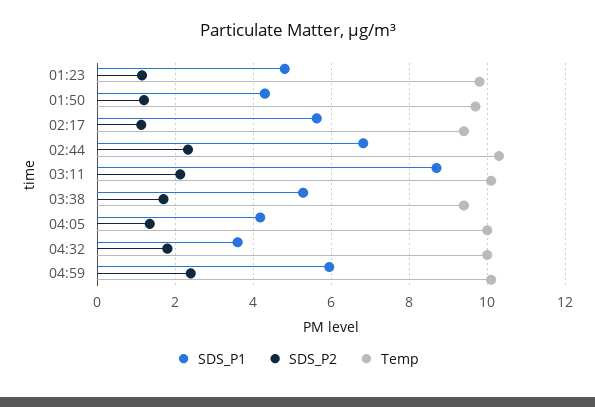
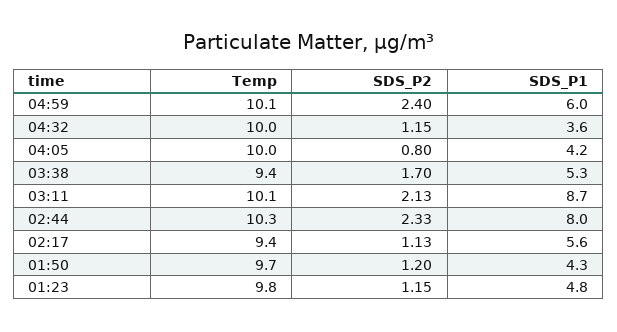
  {
    "SDS_P1": {
      "01:23": 4.8,
      "01:50": 4.3,
      "02:17": 5.6,
-     "02:44": 6.8,
+     "02:44": 8,
      "03:11": 8.7,
      "03:38": 5.3,
      "04:05": 4.2,
      "04:32": 3.6,
      "04:59": 6
    },
    "SDS_P2": {
      "01:23": 1.15,
      "01:50": 1.2,
      "02:17": 1.13,
      "02:44": 2.33,
      "03:11": 2.13,
      "03:38": 1.7,
-     "04:05": 1.4,
+     "04:05": 0.8,
-     "04:32": 1.8,
+     "04:32": 1.15,
      "04:59": 2.4
    },
    "Temp": {
      "01:23": 9.8,
      "01:50": 9.7,
      "02:17": 9.4,
      "02:44": 10.3,
      "03:11": 10.1,
      "03:38": 9.4,
      "04:05": 10,
      "04:32": 10,
      "04:59": 10.1
    }
  }

